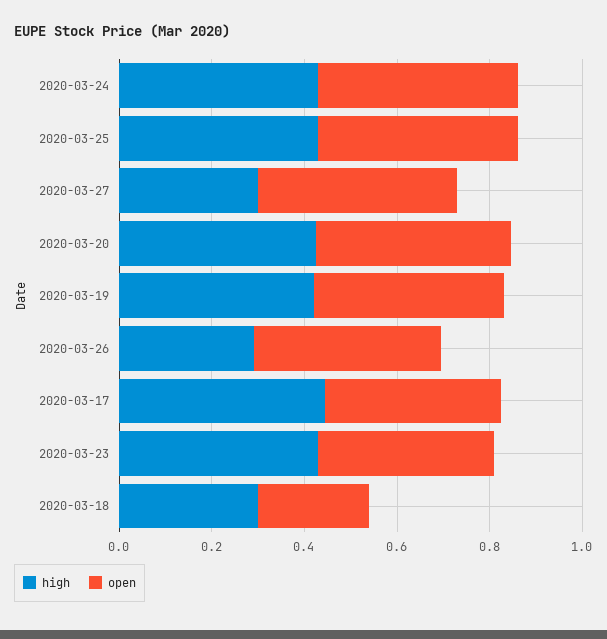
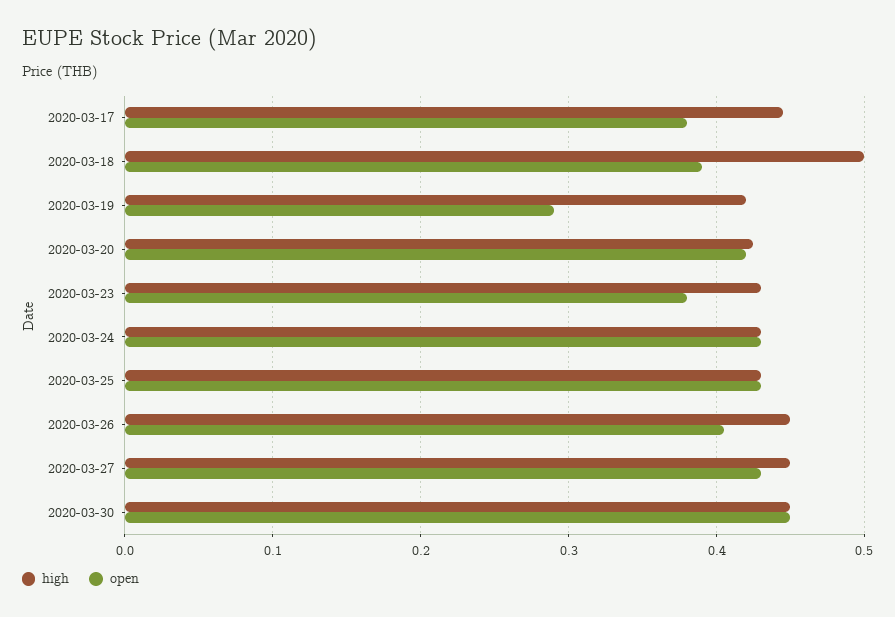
  {
    "high": {
      "2020-03-24": 0.43,
      "2020-03-25": 0.43,
-     "2020-03-27": 0.3,
+     "2020-03-27": 0.45,
      "2020-03-20": 0.43,
      "2020-03-19": 0.42,
-     "2020-03-26": 0.3,
+     "2020-03-26": 0.45,
      "2020-03-17": 0.45,
      "2020-03-23": 0.43,
-     "2020-03-18": 0.3
+     "2020-03-18": 0.5,
+     "2020-03-30": 0.45
    },
    "open": {
      "2020-03-24": 0.43,
      "2020-03-25": 0.43,
      "2020-03-27": 0.43,
      "2020-03-20": 0.42,
-     "2020-03-19": 0.4,
+     "2020-03-19": 0.29,
      "2020-03-26": 0.41,
      "2020-03-17": 0.38,
      "2020-03-23": 0.38,
-     "2020-03-18": 0.25
+     "2020-03-18": 0.39,
+     "2020-03-30": 0.45
    }
  }

